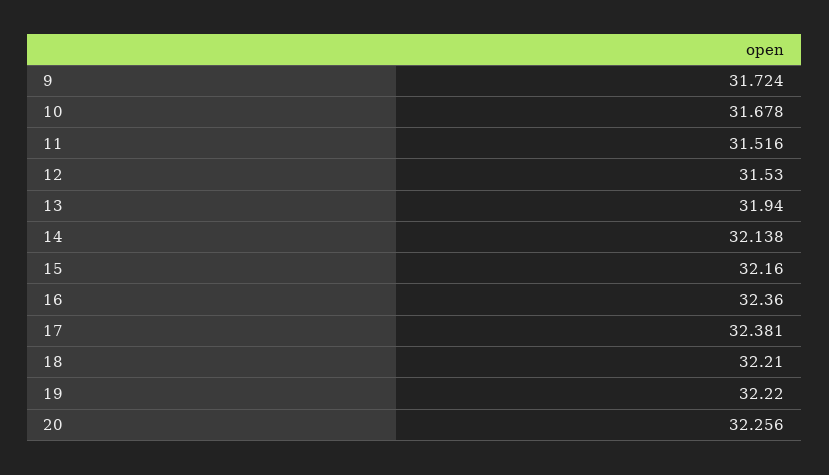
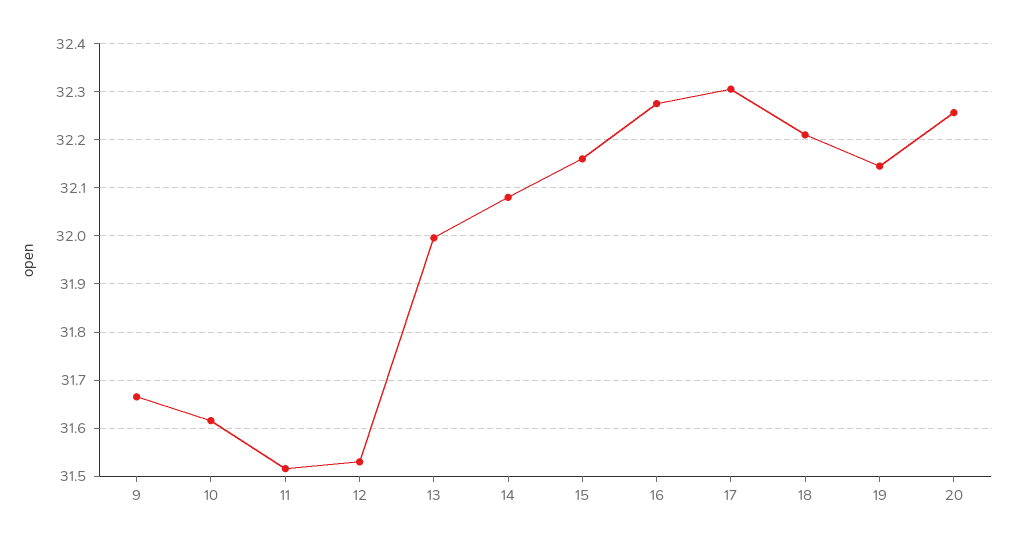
  {
-   "9": 31.724,
+   "9": 31.66,
-   "10": 31.678,
+   "10": 31.62,
    "11": 31.516,
    "12": 31.53,
-   "13": 31.94,
+   "13": 32,
-   "14": 32.138,
+   "14": 32.08,
    "15": 32.16,
-   "16": 32.36,
+   "16": 32.28,
-   "17": 32.381,
+   "17": 32.3,
    "18": 32.21,
-   "19": 32.22,
+   "19": 32.14,
    "20": 32.256
  }

